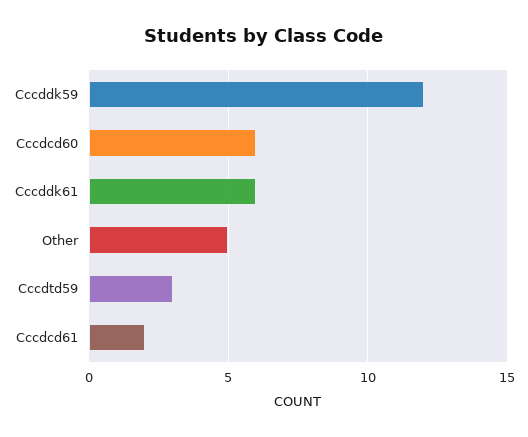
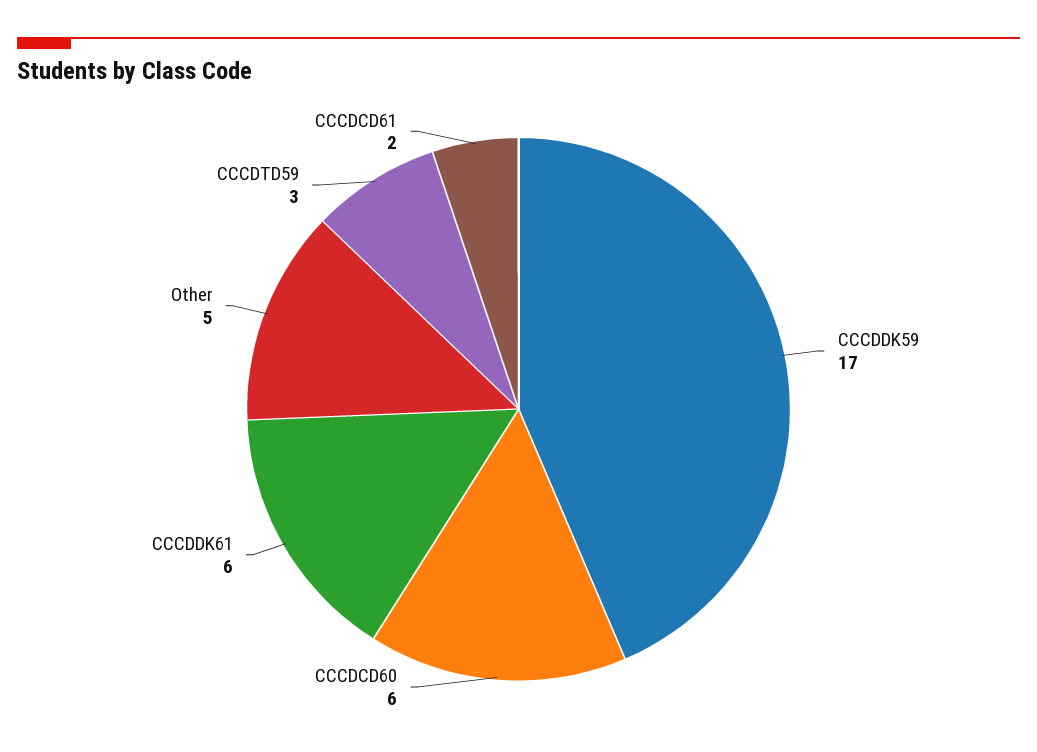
  {
-   "Cccddk59": 12,
+   "Cccddk59": 17,
    "Cccdcd60": 6,
    "Cccddk61": 6,
    "Other": 5,
    "Cccdtd59": 3,
    "Cccdcd61": 2
  }

